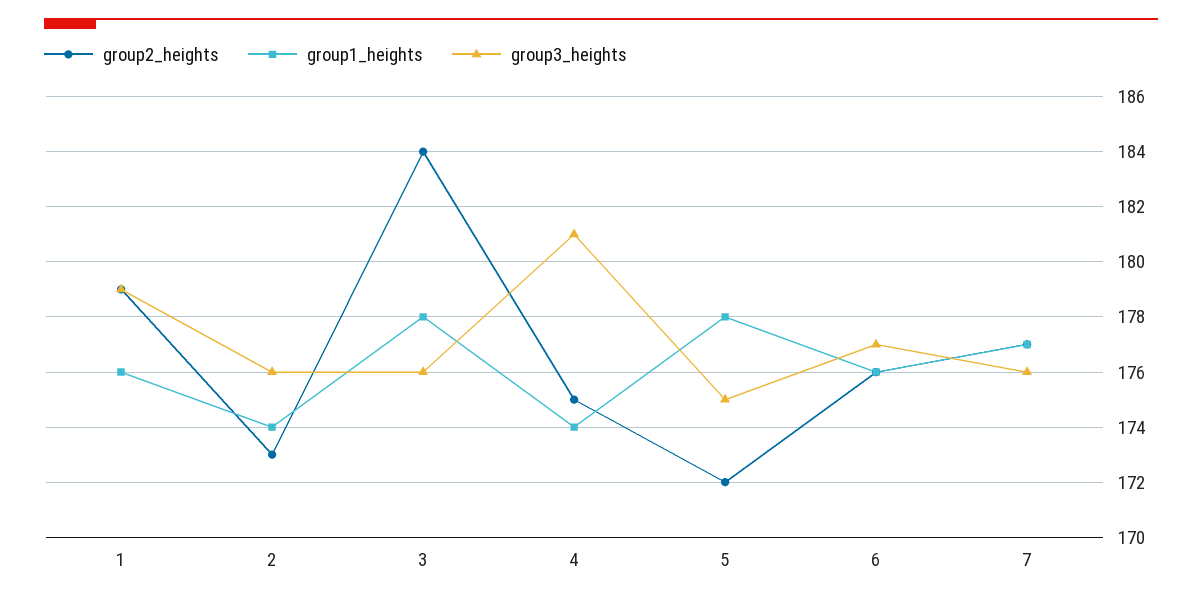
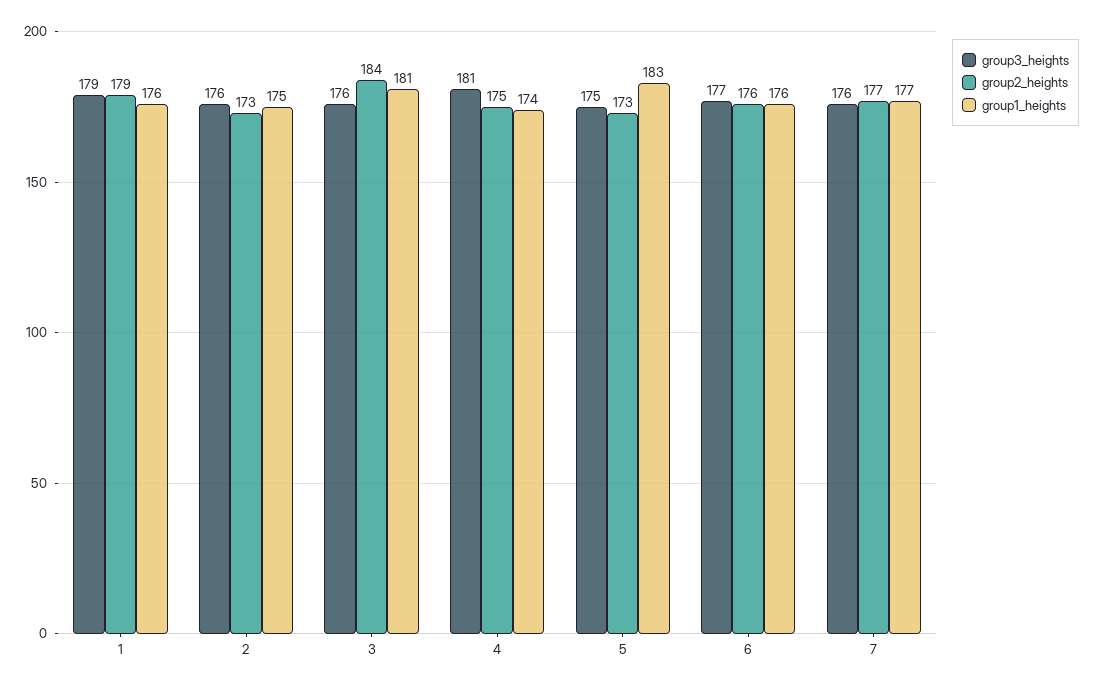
  {
    "group2_heights": {
      "1": 179,
      "2": 173,
      "3": 184,
      "4": 175,
-     "5": 172,
+     "5": 173,
      "6": 176,
      "7": 177
    },
    "group1_heights": {
      "1": 176,
-     "2": 174,
+     "2": 175,
-     "3": 178,
+     "3": 181,
      "4": 174,
-     "5": 178,
+     "5": 183,
      "6": 176,
      "7": 177
    },
    "group3_heights": {
      "1": 179,
      "2": 176,
      "3": 176,
      "4": 181,
      "5": 175,
      "6": 177,
      "7": 176
    }
  }

